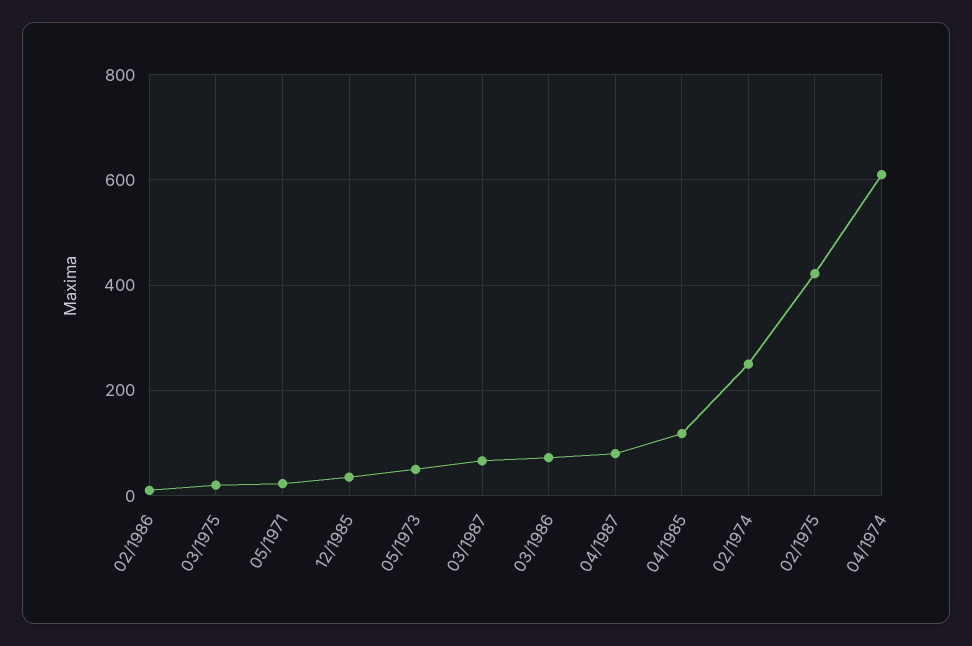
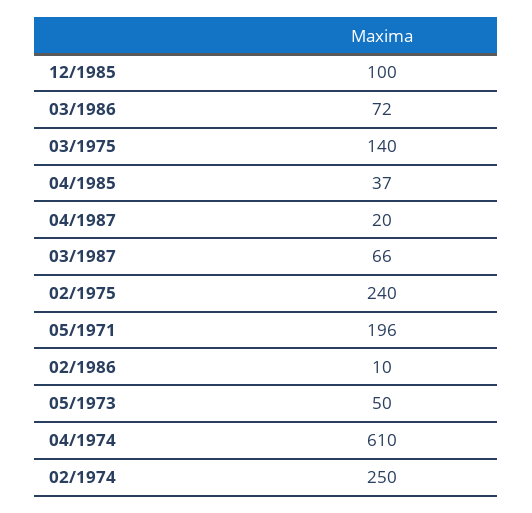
  {
    "02/1986": 10,
-   "03/1975": 20,
+   "03/1975": 140,
-   "05/1971": 20,
+   "05/1971": 196,
-   "12/1985": 40,
+   "12/1985": 100,
    "05/1973": 50,
    "03/1987": 66,
    "03/1986": 72,
-   "04/1987": 80,
+   "04/1987": 20,
-   "04/1985": 120,
+   "04/1985": 37,
    "02/1974": 250,
-   "02/1975": 420,
+   "02/1975": 240,
    "04/1974": 610
  }

